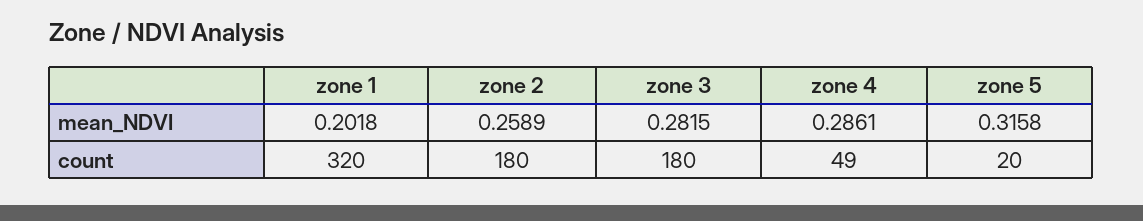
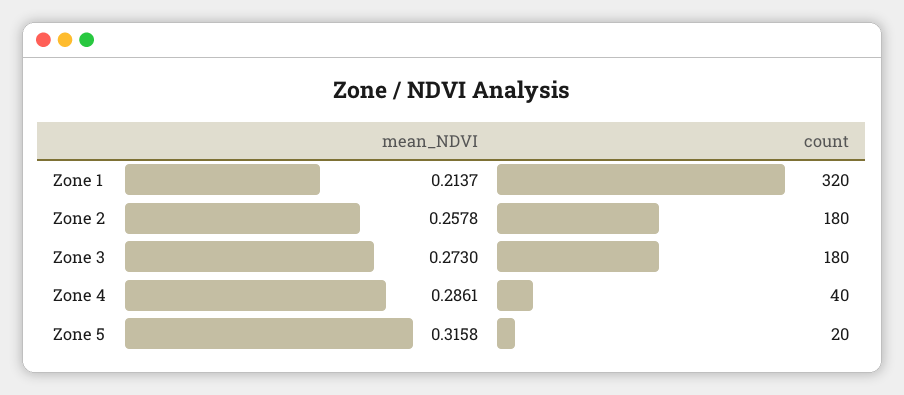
  {
    "zone 1": {
-     "mean_NDVI": 0.2018,
+     "mean_NDVI": 0.2137,
      "count": 320
    },
    "zone 2": {
-     "mean_NDVI": 0.2589,
+     "mean_NDVI": 0.2578,
      "count": 180
    },
    "zone 3": {
-     "mean_NDVI": 0.2815,
+     "mean_NDVI": 0.273,
      "count": 180
    },
    "zone 4": {
      "mean_NDVI": 0.2861,
-     "count": 49
+     "count": 40
    },
    "zone 5": {
      "mean_NDVI": 0.3158,
      "count": 20
    }
  }

